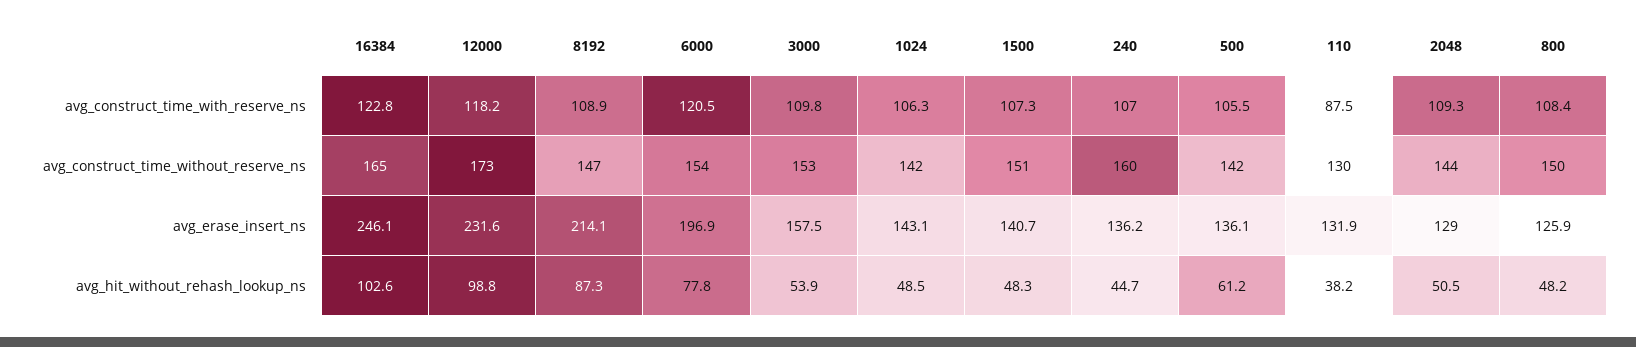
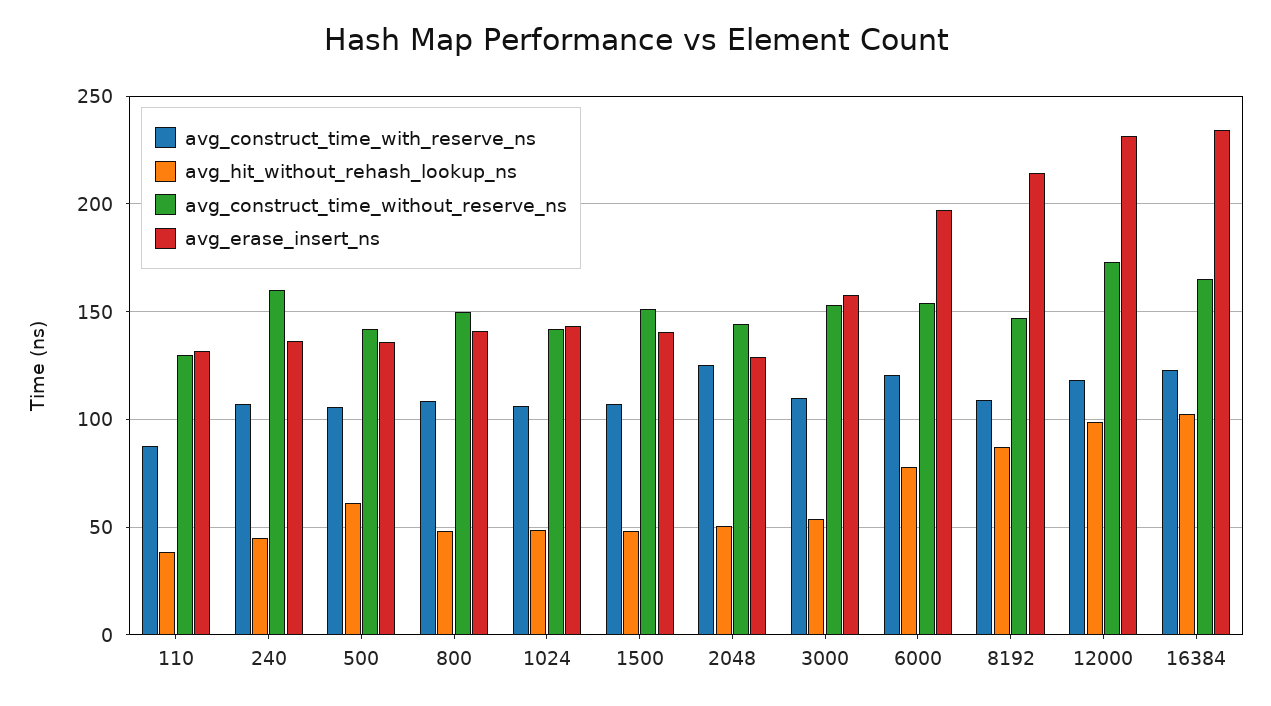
  {
    "avg_construct_time_with_reserve_ns": {
      "16384": 122.8,
      "12000": 118.2,
      "8192": 108.9,
      "6000": 120.5,
      "3000": 109.8,
      "1024": 106.3,
      "1500": 107.3,
      "240": 107,
      "500": 105.5,
      "110": 87.5,
-     "2048": 109.3,
+     "2048": 125,
      "800": 108.4
    },
    "avg_construct_time_without_reserve_ns": {
      "16384": 165,
      "12000": 173,
      "8192": 147,
      "6000": 154,
      "3000": 153,
      "1024": 142,
      "1500": 151,
      "240": 160,
      "500": 142,
      "110": 130,
      "2048": 144,
      "800": 150
    },
    "avg_erase_insert_ns": {
-     "16384": 246.1,
+     "16384": 235,
      "12000": 231.6,
      "8192": 214.1,
      "6000": 196.9,
      "3000": 157.5,
      "1024": 143.1,
      "1500": 140.7,
      "240": 136.2,
      "500": 136.1,
      "110": 131.9,
      "2048": 129,
-     "800": 125.9
+     "800": 140
    },
    "avg_hit_without_rehash_lookup_ns": {
      "16384": 102.6,
      "12000": 98.8,
      "8192": 87.3,
      "6000": 77.8,
      "3000": 53.9,
      "1024": 48.5,
      "1500": 48.3,
      "240": 44.7,
      "500": 61.2,
      "110": 38.2,
      "2048": 50.5,
      "800": 48.2
    }
  }

